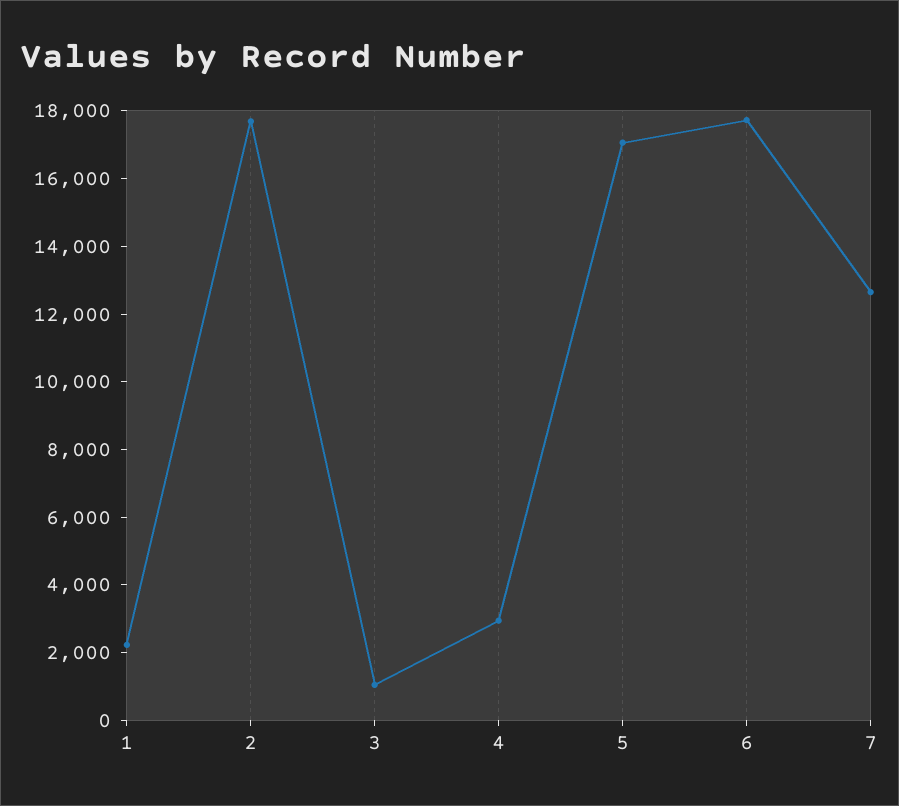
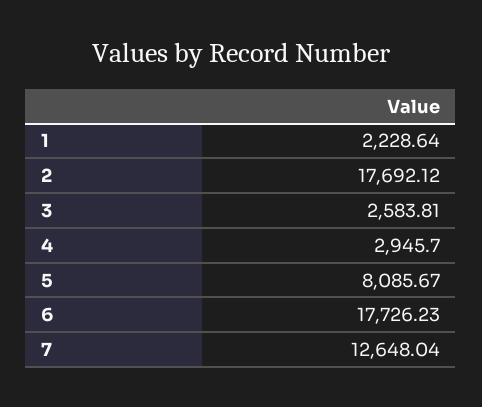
  {
    "1": 2228.64,
    "2": 17692.12,
-   "3": 1000,
+   "3": 2583.81,
    "4": 2945.7,
-   "5": 17000,
+   "5": 8085.67,
    "6": 17726.23,
    "7": 12648.04
  }

